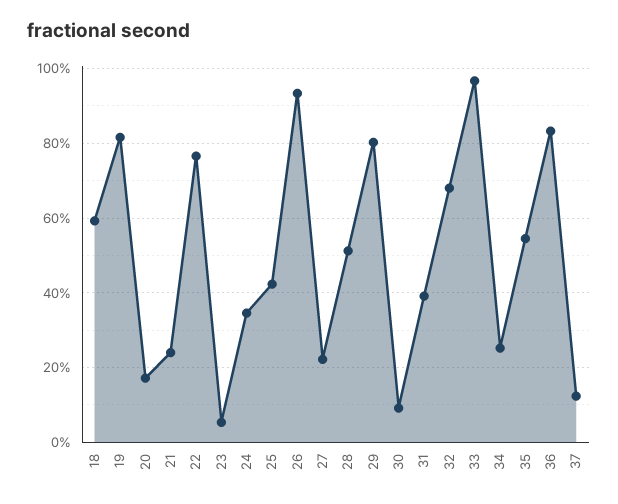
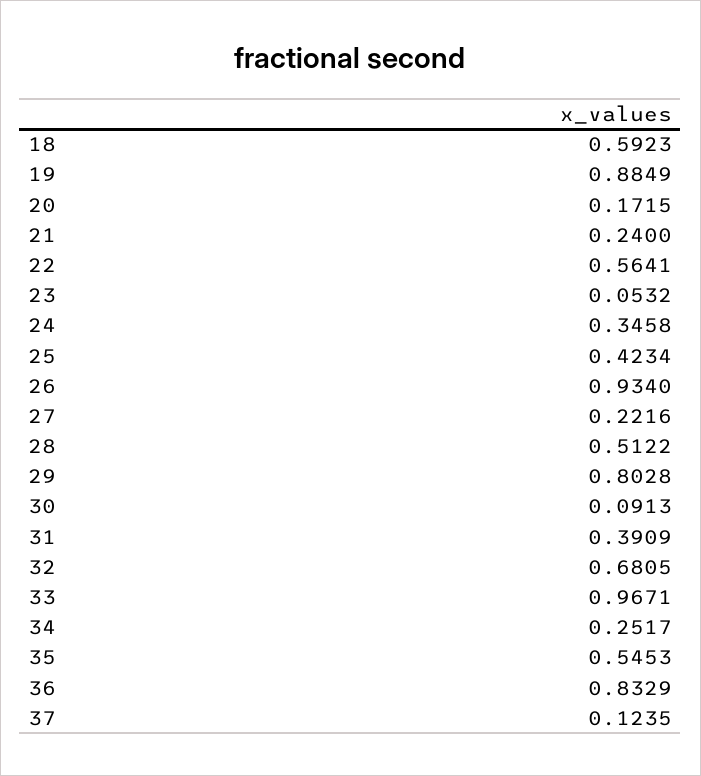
  {
    "18": 0.5923,
-   "19": 0.82,
+   "19": 0.8849,
    "20": 0.1715,
    "21": 0.24,
-   "22": 0.76,
+   "22": 0.5641,
    "23": 0.0532,
    "24": 0.3458,
    "25": 0.4234,
    "26": 0.934,
    "27": 0.2216,
    "28": 0.5122,
    "29": 0.8028,
    "30": 0.0913,
    "31": 0.3909,
    "32": 0.6805,
    "33": 0.9671,
    "34": 0.2517,
    "35": 0.5453,
    "36": 0.8329,
    "37": 0.1235
  }

